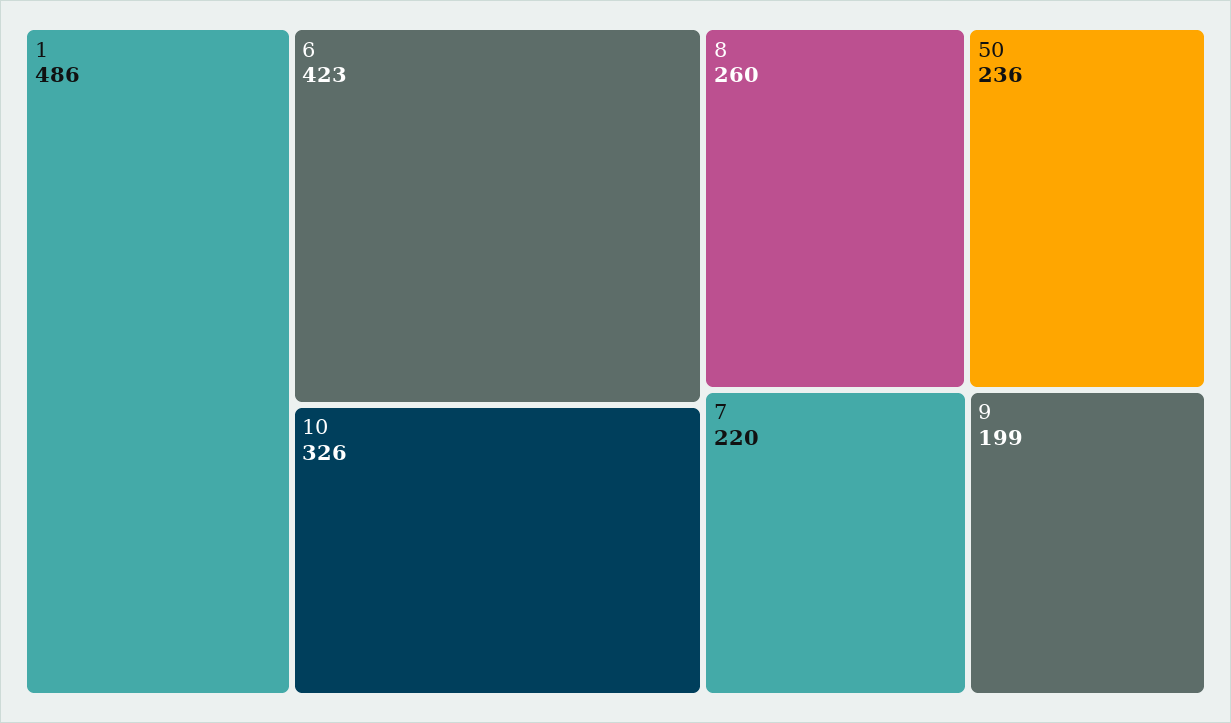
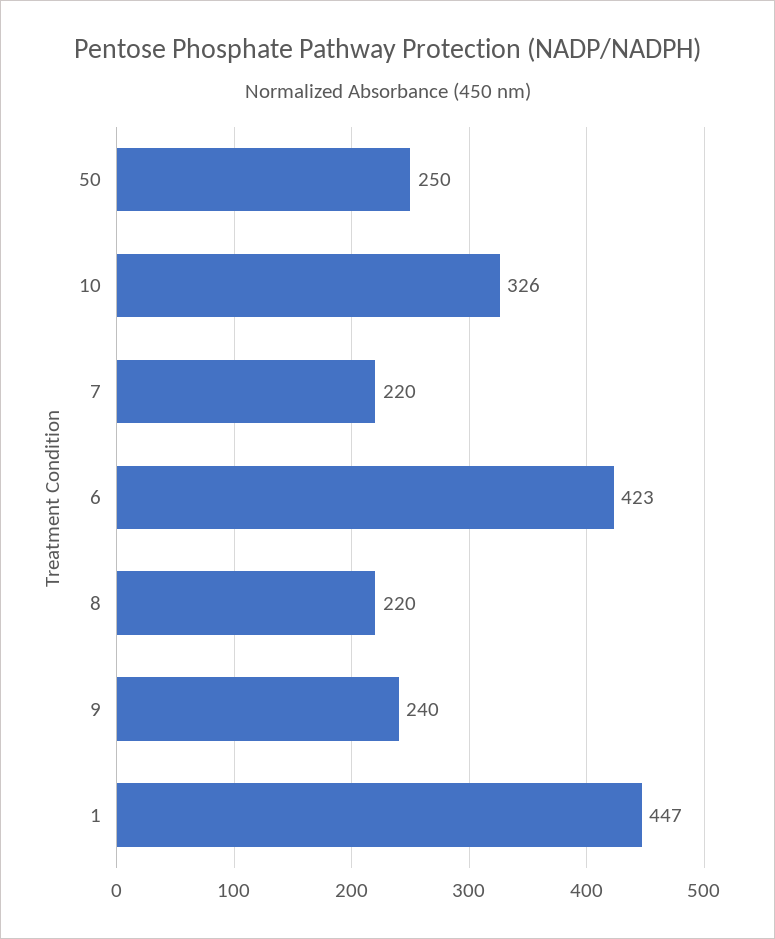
  {
-   "1": 486,
+   "1": 447,
    "6": 423,
    "10": 326,
-   "8": 260,
+   "8": 220,
-   "50": 236,
+   "50": 250,
    "7": 220,
-   "9": 199
+   "9": 240
  }

